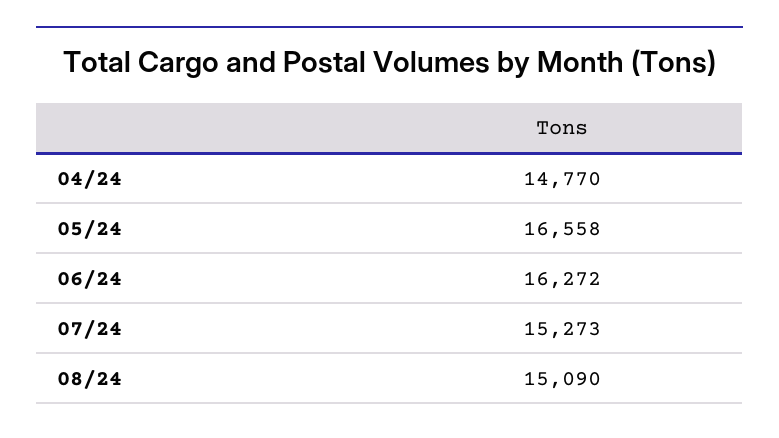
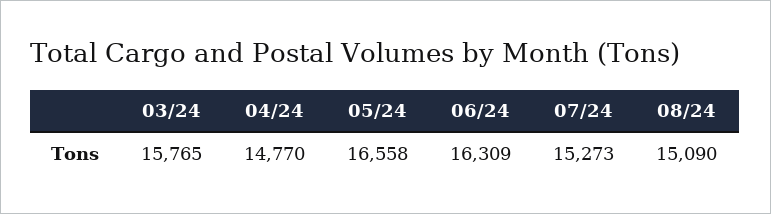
  {
    "04/24": 14770,
    "05/24": 16558,
-   "06/24": 16272,
+   "06/24": 16309,
    "07/24": 15273,
-   "08/24": 15090
+   "08/24": 15090,
+   "03/24": 15765
  }

